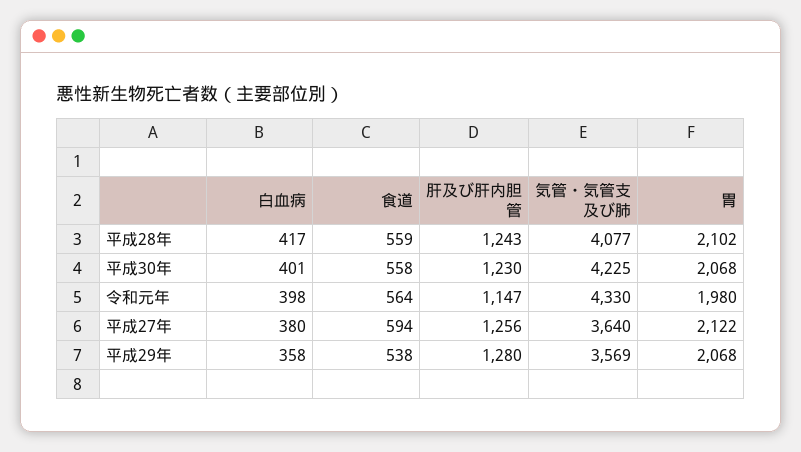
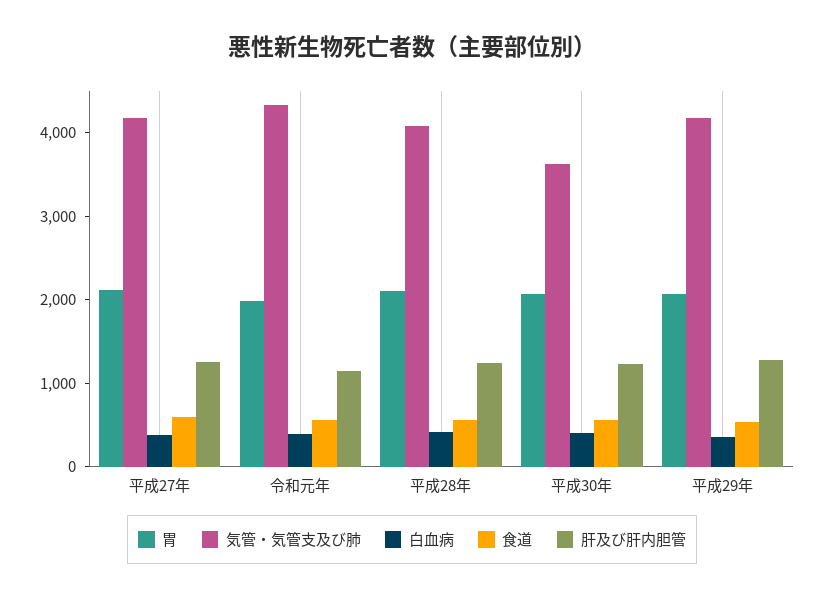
  {
    "白血病": {
      "平成28年": 417,
      "平成30年": 401,
      "令和元年": 398,
      "平成27年": 380,
      "平成29年": 358
    },
    "食道": {
      "平成28年": 559,
      "平成30年": 558,
      "令和元年": 564,
      "平成27年": 594,
      "平成29年": 538
    },
    "肝及び肝内胆管": {
      "平成28年": 1243,
      "平成30年": 1230,
      "令和元年": 1147,
      "平成27年": 1256,
      "平成29年": 1280
    },
    "気管・気管支及び肺": {
      "平成28年": 4077,
-     "平成30年": 4225,
+     "平成30年": 3600,
      "令和元年": 4330,
-     "平成27年": 3640,
+     "平成27年": 4200,
-     "平成29年": 3569
+     "平成29年": 4200
    },
    "胃": {
      "平成28年": 2102,
      "平成30年": 2068,
      "令和元年": 1980,
      "平成27年": 2122,
      "平成29年": 2068
    }
  }

